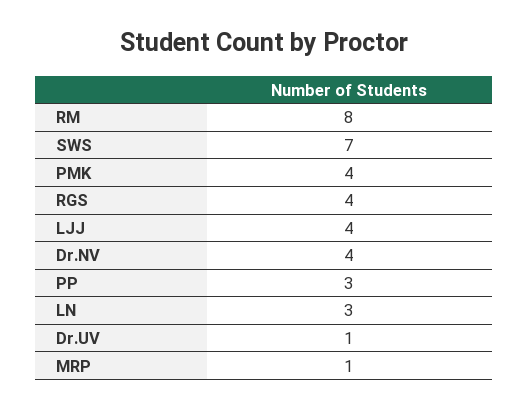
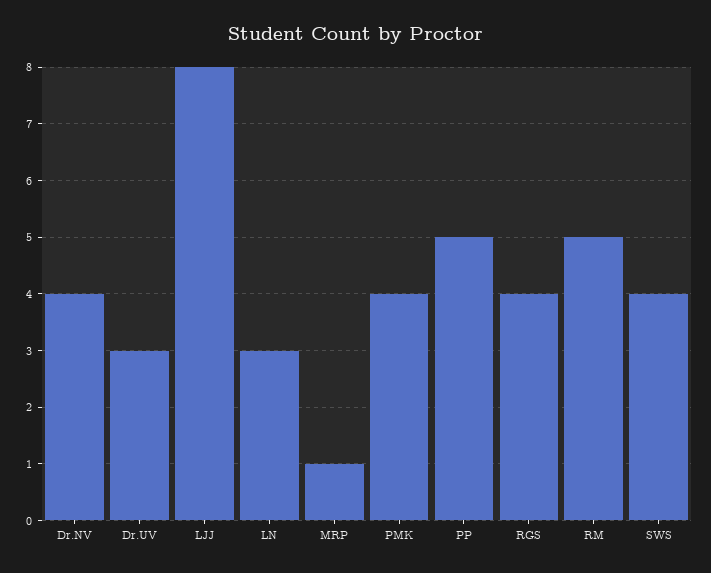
  {
-   "RM": 8,
+   "RM": 5,
-   "SWS": 7,
+   "SWS": 4,
    "PMK": 4,
    "RGS": 4,
-   "LJJ": 4,
+   "LJJ": 8,
    "Dr.NV": 4,
-   "PP": 3,
+   "PP": 5,
    "LN": 3,
-   "Dr.UV": 1,
+   "Dr.UV": 3,
    "MRP": 1
  }

